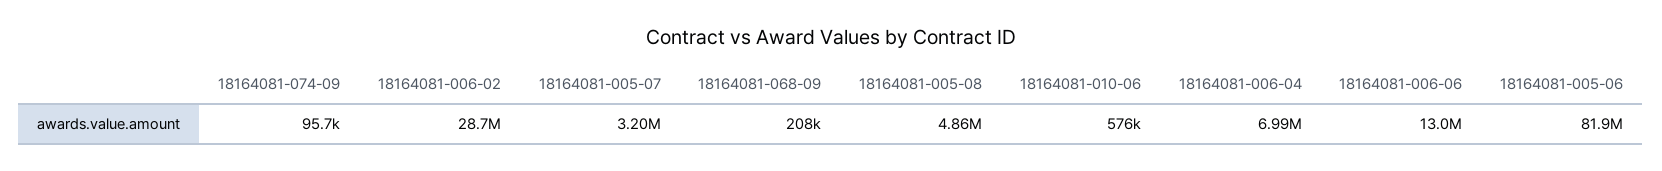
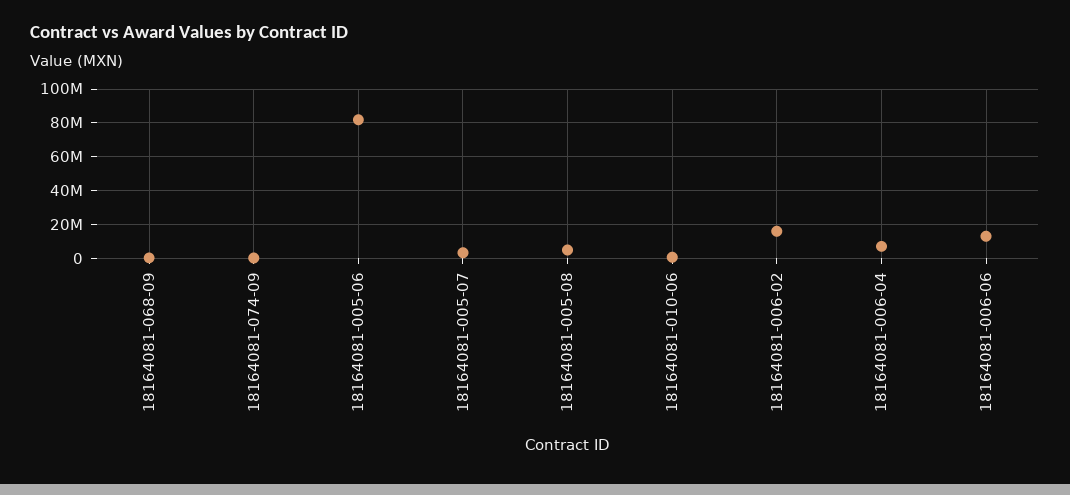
  {
    "18164081-074-09": 95700,
-   "18164081-006-02": 28700000,
+   "18164081-006-02": 15000000,
    "18164081-005-07": 3200000,
    "18164081-068-09": 208000,
    "18164081-005-08": 4860000,
    "18164081-010-06": 576000,
    "18164081-006-04": 6990000,
    "18164081-006-06": 13000000,
    "18164081-005-06": 81900000
  }

